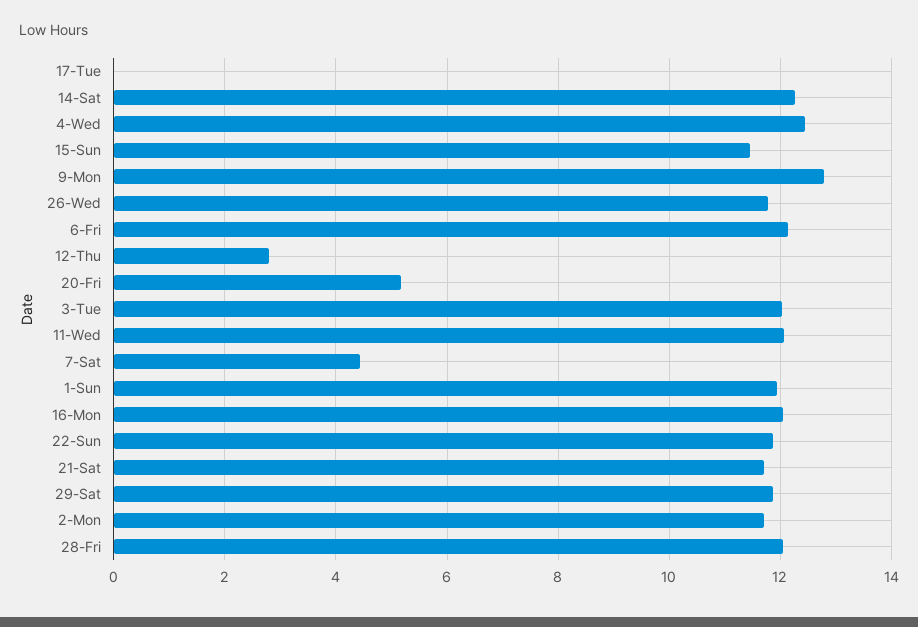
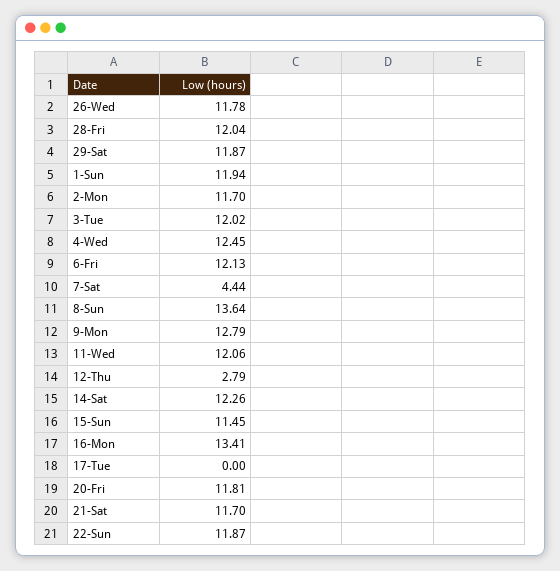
  {
    "17-Tue": 0,
    "14-Sat": 12.26,
    "4-Wed": 12.45,
    "15-Sun": 11.45,
    "9-Mon": 12.79,
    "26-Wed": 11.78,
    "6-Fri": 12.13,
    "12-Thu": 2.79,
-   "20-Fri": 5.2,
+   "20-Fri": 11.81,
    "3-Tue": 12.02,
    "11-Wed": 12.06,
    "7-Sat": 4.44,
    "1-Sun": 11.94,
-   "16-Mon": 12,
+   "16-Mon": 13.41,
    "22-Sun": 11.87,
    "21-Sat": 11.7,
    "29-Sat": 11.87,
    "2-Mon": 11.7,
-   "28-Fri": 12.04
+   "28-Fri": 12.04,
+   "8-Sun": 13.64
  }

